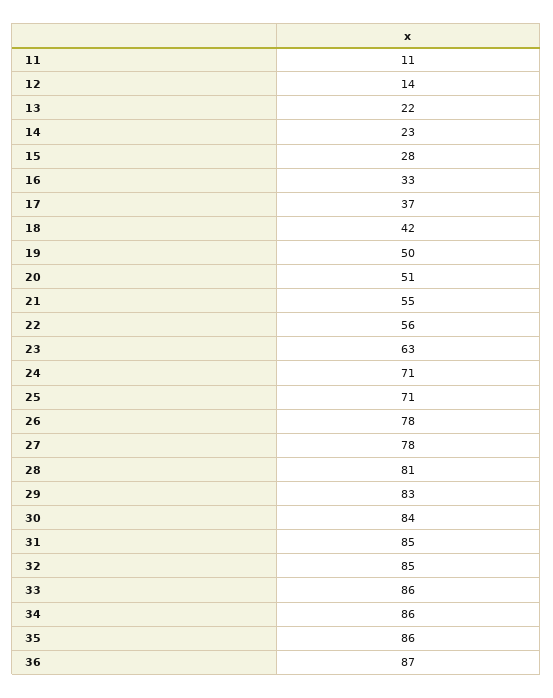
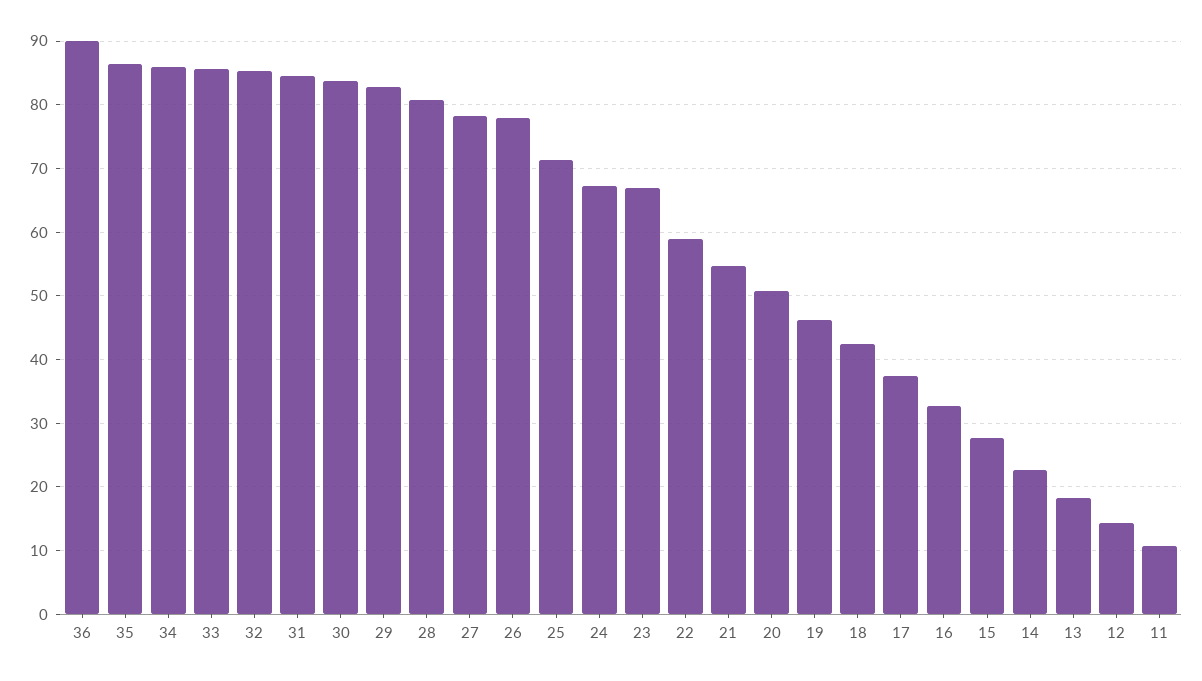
  {
    "11": 11,
    "12": 14,
-   "13": 22,
+   "13": 18,
    "14": 23,
    "15": 28,
    "16": 33,
    "17": 37,
    "18": 42,
-   "19": 50,
+   "19": 46,
    "20": 51,
    "21": 55,
-   "22": 56,
+   "22": 59,
-   "23": 63,
+   "23": 67,
-   "24": 71,
+   "24": 67,
    "25": 71,
    "26": 78,
    "27": 78,
    "28": 81,
    "29": 83,
    "30": 84,
    "31": 85,
    "32": 85,
    "33": 86,
    "34": 86,
    "35": 86,
-   "36": 87
+   "36": 90
  }

